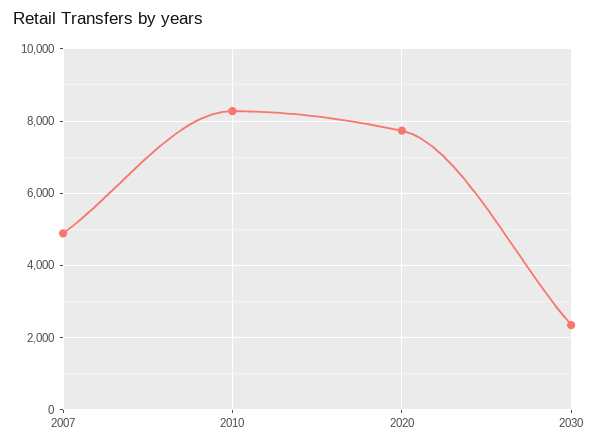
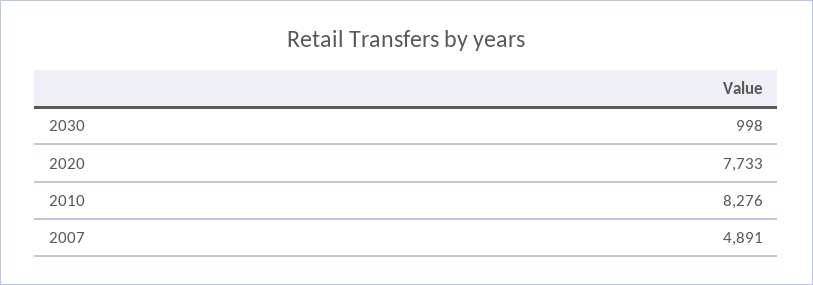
  {
    "2007": 4891,
    "2010": 8276,
    "2020": 7733,
-   "2030": 2400
+   "2030": 998
  }

